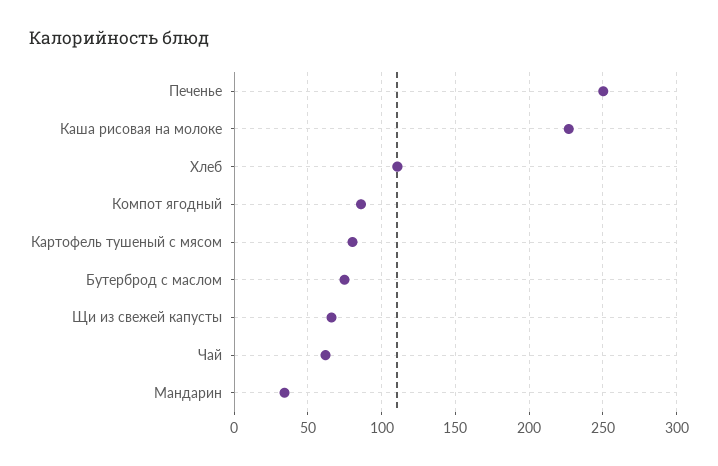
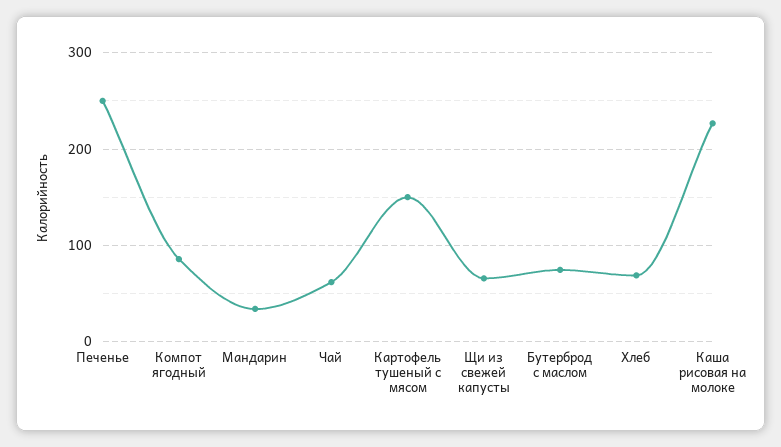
  {
    "Печенье": 250,
    "Каша рисовая на молоке": 225,
-   "Хлеб": 110,
+   "Хлеб": 70,
    "Компот ягодный": 85,
-   "Картофель тушеный с мясом": 80,
+   "Картофель тушеный с мясом": 150,
    "Бутерброд с маслом": 75,
    "Щи из свежей капусты": 65,
    "Чай": 60,
    "Мандарин": 35
  }

